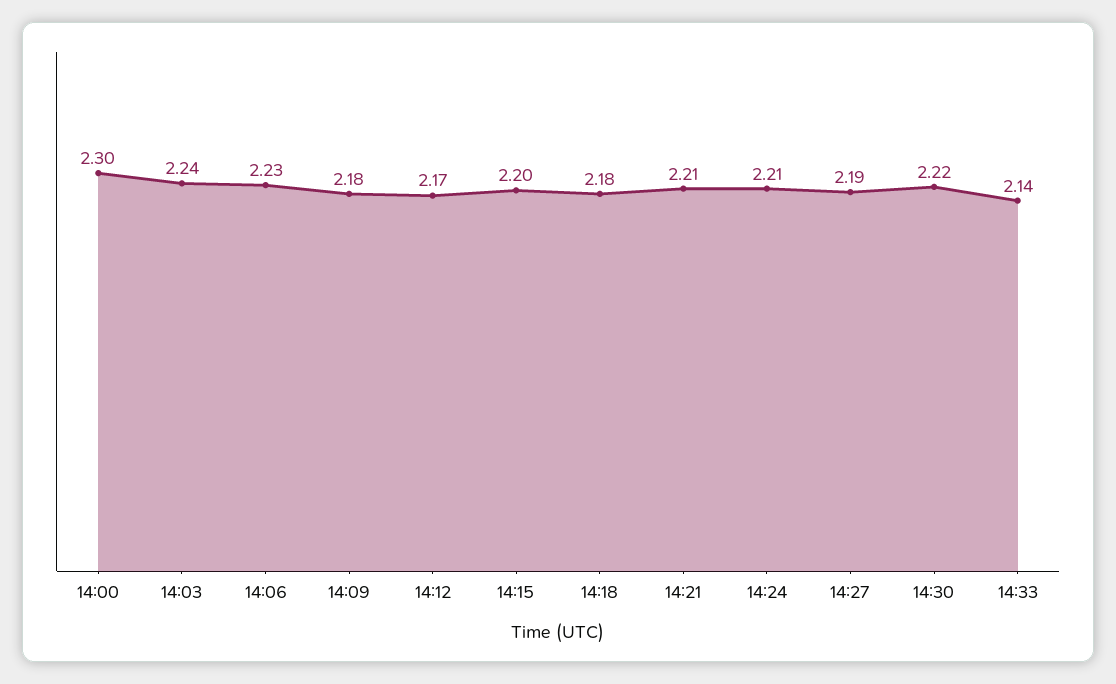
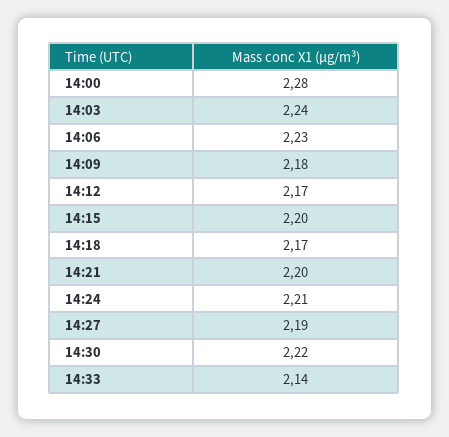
  {
-   "14:00": 2.3,
+   "14:00": 2.28,
    "14:03": 2.24,
    "14:06": 2.23,
    "14:09": 2.18,
    "14:12": 2.17,
    "14:15": 2.2,
-   "14:18": 2.18,
+   "14:18": 2.17,
-   "14:21": 2.21,
+   "14:21": 2.2,
    "14:24": 2.21,
    "14:27": 2.19,
    "14:30": 2.22,
    "14:33": 2.14
  }

